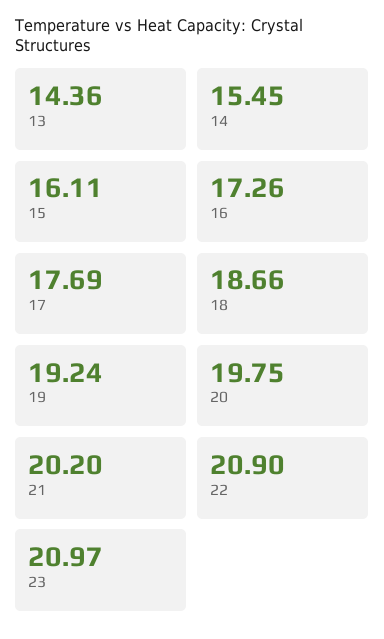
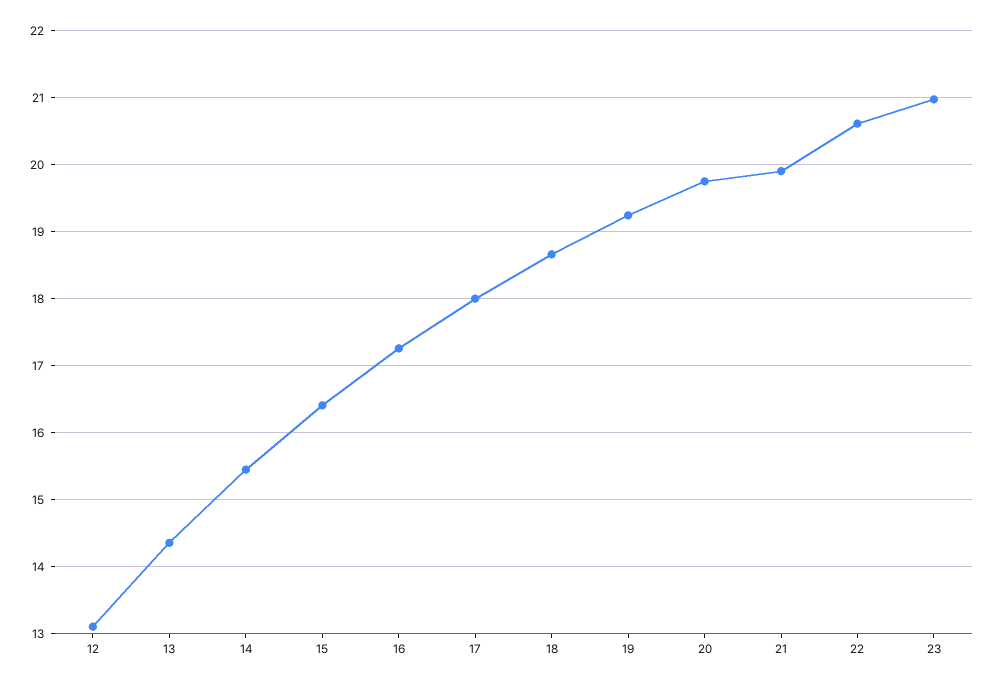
  {
    "13": 14.36,
    "14": 15.45,
-   "15": 16.11,
+   "15": 16.4,
    "16": 17.26,
-   "17": 17.69,
+   "17": 18,
    "18": 18.66,
    "19": 19.24,
    "20": 19.75,
-   "21": 20.2,
+   "21": 19.9,
-   "22": 20.9,
+   "22": 20.6,
-   "23": 20.97
+   "23": 20.97,
+   "12": 13.1
  }

